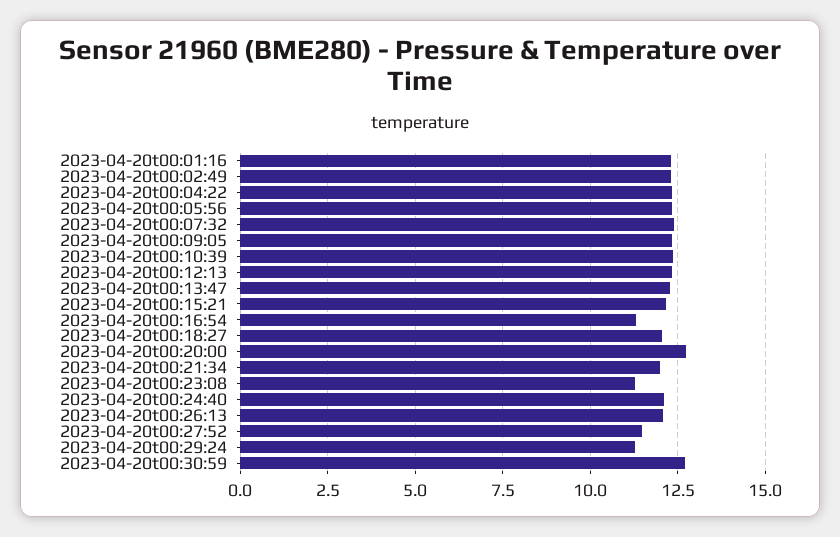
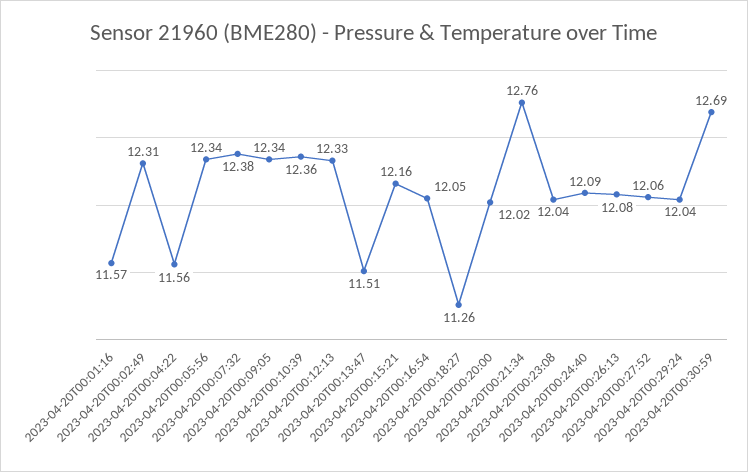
  {
-   "2023-04-20t00:01:16": 12.25,
+   "2023-04-20t00:01:16": 11.57,
    "2023-04-20t00:02:49": 12.31,
-   "2023-04-20t00:04:22": 12.25,
+   "2023-04-20t00:04:22": 11.56,
    "2023-04-20t00:05:56": 12.34,
    "2023-04-20t00:07:32": 12.38,
    "2023-04-20t00:09:05": 12.34,
    "2023-04-20t00:10:39": 12.36,
    "2023-04-20t00:12:13": 12.33,
-   "2023-04-20t00:13:47": 12.25,
+   "2023-04-20t00:13:47": 11.51,
    "2023-04-20t00:15:21": 12.16,
-   "2023-04-20t00:16:54": 11.25,
+   "2023-04-20t00:16:54": 12.05,
-   "2023-04-20t00:18:27": 12,
+   "2023-04-20t00:18:27": 11.26,
-   "2023-04-20t00:20:00": 12.75,
+   "2023-04-20t00:20:00": 12.02,
-   "2023-04-20t00:21:34": 12,
+   "2023-04-20t00:21:34": 12.76,
-   "2023-04-20t00:23:08": 11.25,
+   "2023-04-20t00:23:08": 12.04,
    "2023-04-20t00:24:40": 12.09,
    "2023-04-20t00:26:13": 12.08,
-   "2023-04-20t00:27:52": 11.5,
+   "2023-04-20t00:27:52": 12.06,
-   "2023-04-20t00:29:24": 11.25,
+   "2023-04-20t00:29:24": 12.04,
    "2023-04-20t00:30:59": 12.69
  }

